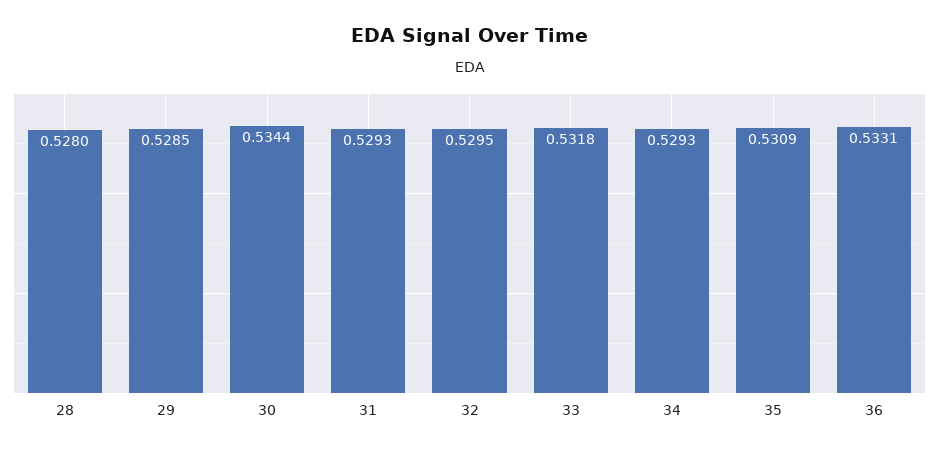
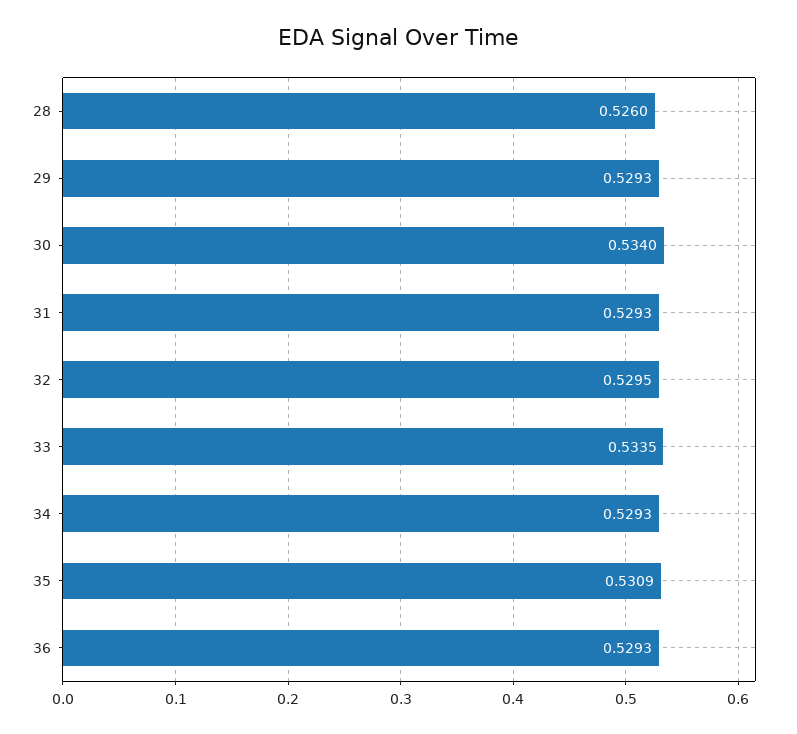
  {
-   "28": 0.528,
+   "28": 0.526,
-   "29": 0.5285,
+   "29": 0.5293,
-   "30": 0.5344,
+   "30": 0.534,
    "31": 0.5293,
    "32": 0.5295,
-   "33": 0.5318,
+   "33": 0.5335,
    "34": 0.5293,
    "35": 0.5309,
-   "36": 0.5331
+   "36": 0.5293
  }

